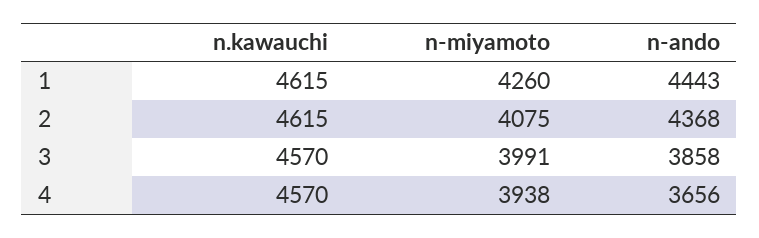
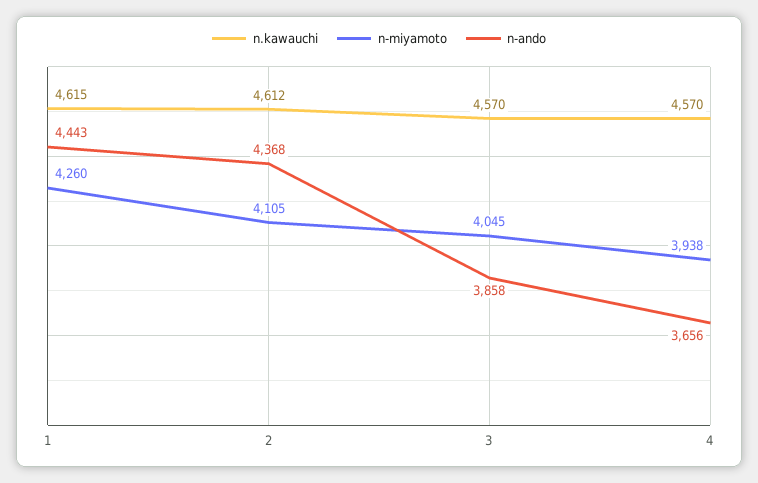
  {
    "n.kawauchi": {
      "1": 4615,
-     "2": 4615,
+     "2": 4612,
      "3": 4570,
      "4": 4570
    },
    "n-miyamoto": {
      "1": 4260,
-     "2": 4075,
+     "2": 4105,
-     "3": 3991,
+     "3": 4045,
      "4": 3938
    },
    "n-ando": {
      "1": 4443,
      "2": 4368,
      "3": 3858,
      "4": 3656
    }
  }

